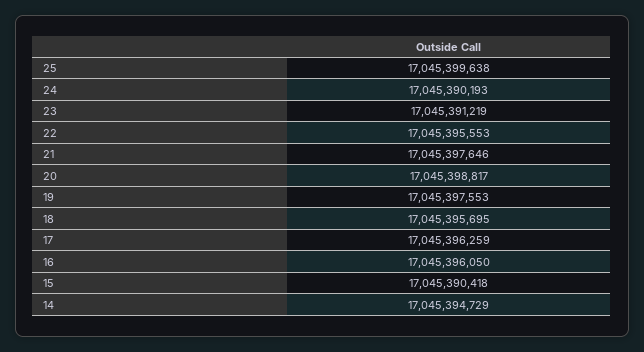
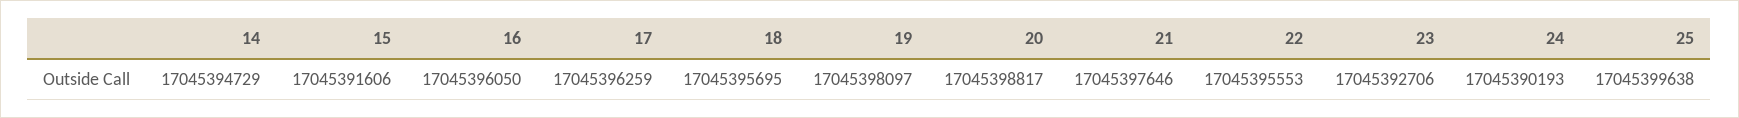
  {
    "25": 17045399638,
    "24": 17045390193,
-   "23": 17045391219,
+   "23": 17045392706,
    "22": 17045395553,
    "21": 17045397646,
    "20": 17045398817,
-   "19": 17045397553,
+   "19": 17045398097,
    "18": 17045395695,
    "17": 17045396259,
    "16": 17045396050,
-   "15": 17045390418,
+   "15": 17045391606,
    "14": 17045394729
  }

